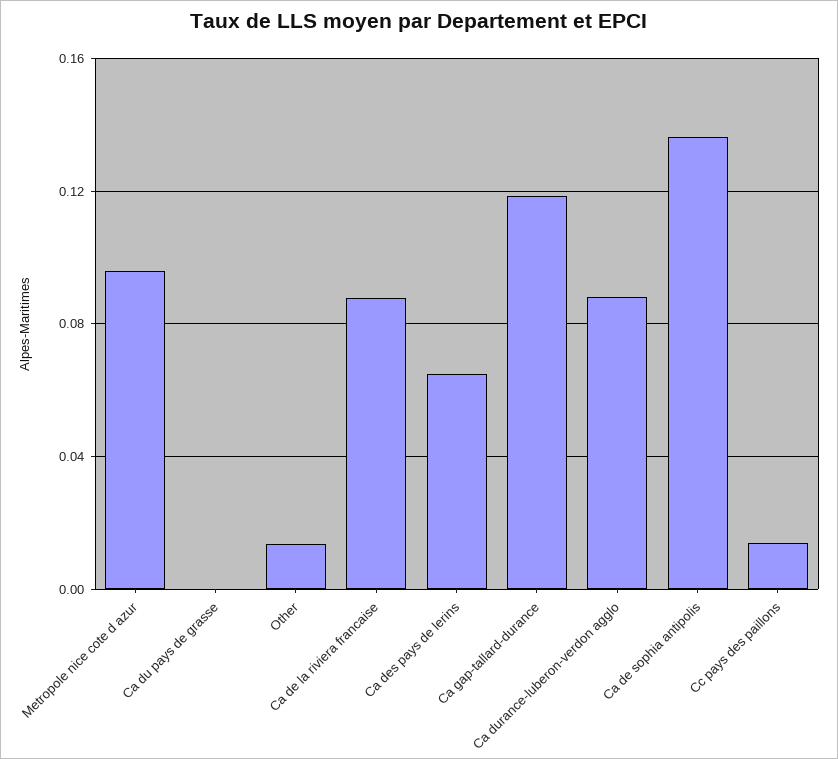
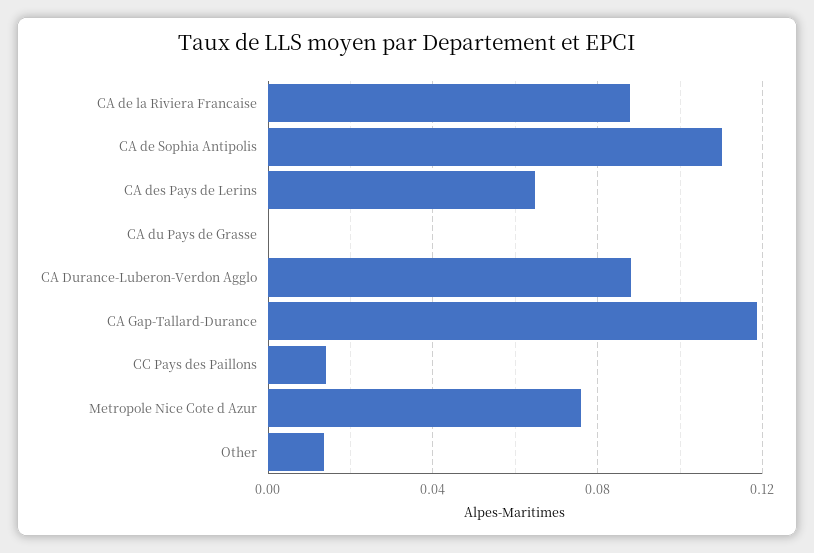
  {
-   "Metropole nice cote d azur": 0.095,
+   "Metropole nice cote d azur": 0.075,
    "Ca du pays de grasse": 0,
    "Other": 0.015,
    "Ca de la riviera francaise": 0.09,
    "Ca des pays de lerins": 0.065,
    "Ca gap-tallard-durance": 0.12,
    "Ca durance-luberon-verdon agglo": 0.09,
-   "Ca de sophia antipolis": 0.135,
+   "Ca de sophia antipolis": 0.11,
    "Cc pays des paillons": 0.015
  }

